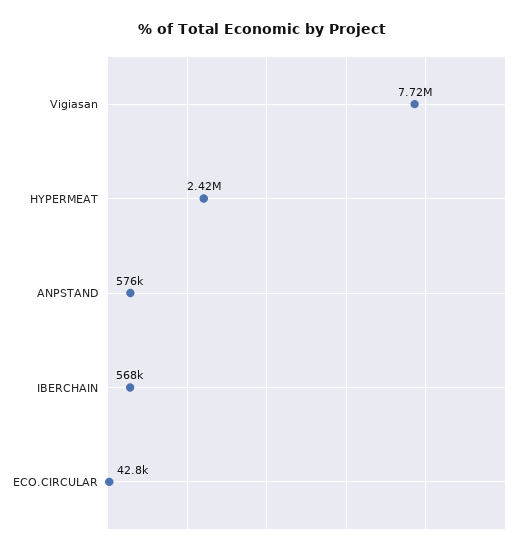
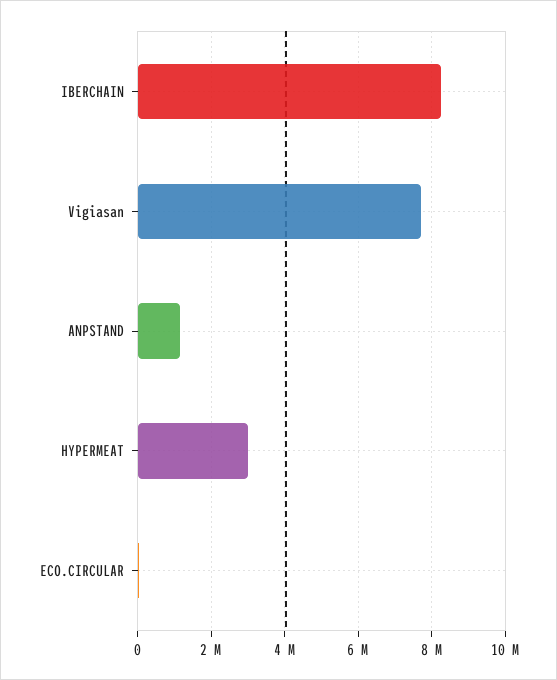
  {
    "Vigiasan": 7720000,
-   "HYPERMEAT": 2420000,
+   "HYPERMEAT": 3000000,
-   "ANPSTAND": 576000,
+   "ANPSTAND": 1200000,
-   "IBERCHAIN": 568000,
+   "IBERCHAIN": 8200000,
    "ECO.CIRCULAR": 42800
  }

